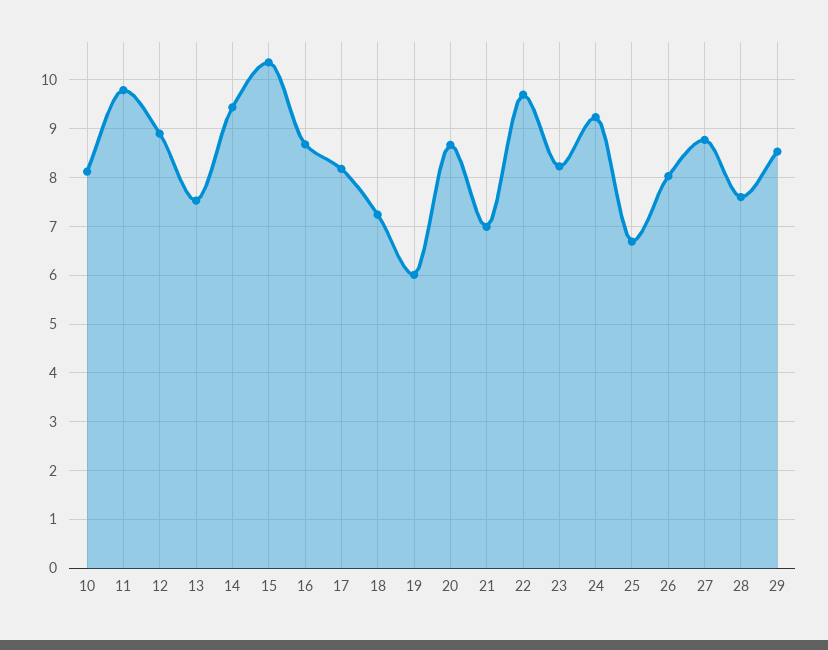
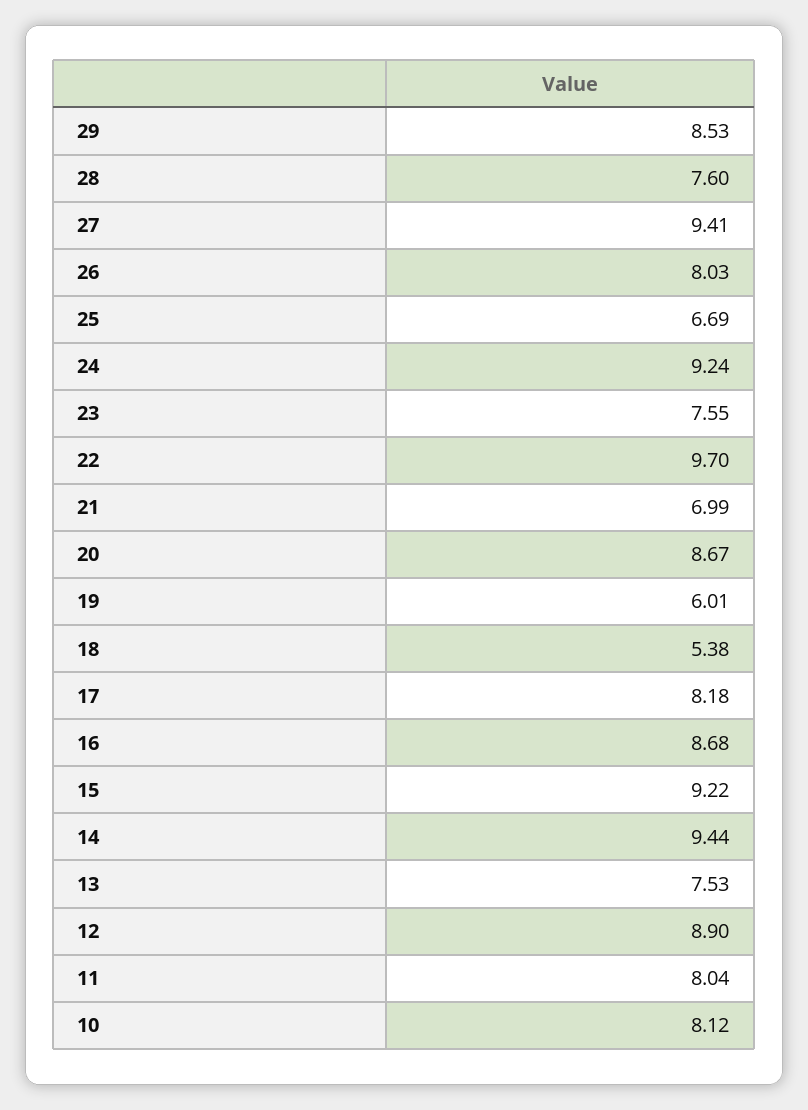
  {
    "10": 8.12,
-   "11": 9.8,
+   "11": 8.04,
    "12": 8.9,
    "13": 7.53,
    "14": 9.44,
-   "15": 10.4,
+   "15": 9.22,
    "16": 8.68,
    "17": 8.18,
-   "18": 7.2,
+   "18": 5.38,
    "19": 6.01,
    "20": 8.67,
    "21": 6.99,
    "22": 9.7,
-   "23": 8.2,
+   "23": 7.55,
    "24": 9.24,
    "25": 6.69,
    "26": 8.03,
-   "27": 8.8,
+   "27": 9.41,
    "28": 7.6,
    "29": 8.53
  }

